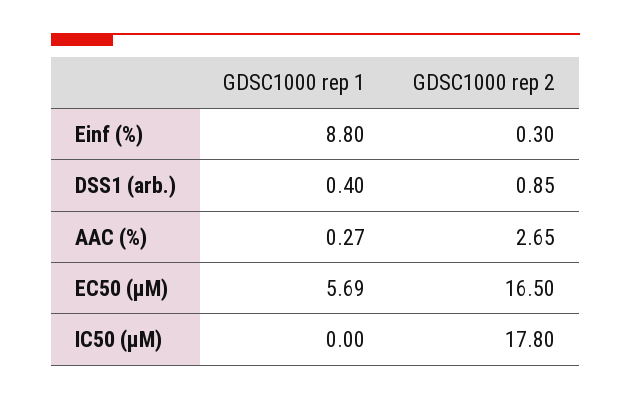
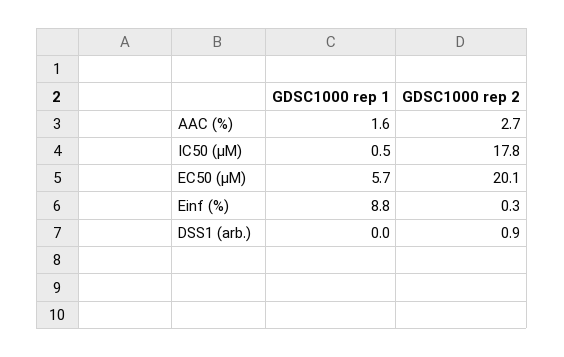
  {
    "GDSC1000 rep 1": {
      "Einf (%)": 8.8,
-     "DSS1 (arb.)": 0.4,
+     "DSS1 (arb.)": 0,
-     "AAC (%)": 0.27,
+     "AAC (%)": 1.6,
      "EC50 (µM)": 5.69,
-     "IC50 (µM)": 0
+     "IC50 (µM)": 0.5
    },
    "GDSC1000 rep 2": {
      "Einf (%)": 0.3,
      "DSS1 (arb.)": 0.85,
      "AAC (%)": 2.65,
-     "EC50 (µM)": 16.5,
+     "EC50 (µM)": 20.1,
      "IC50 (µM)": 17.8
    }
  }

